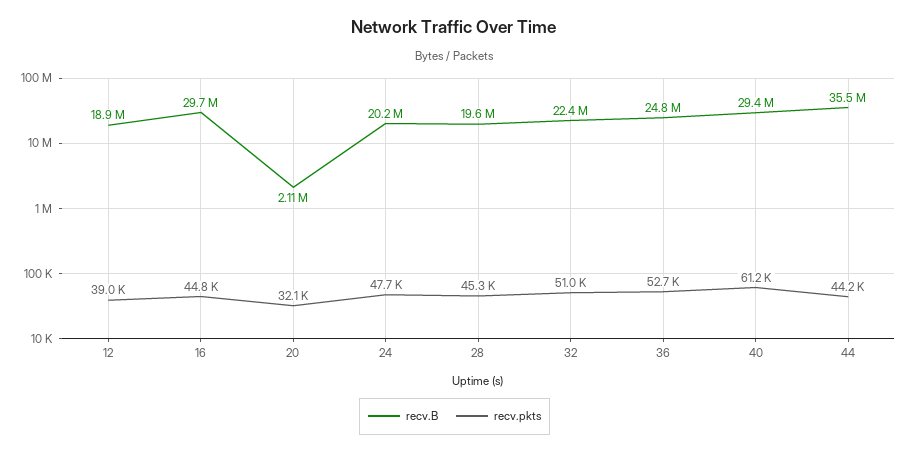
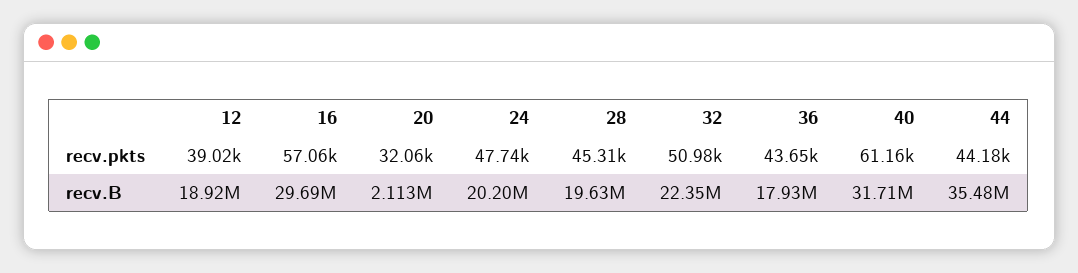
  {
    "recv.B": {
      "12": 18920000,
      "16": 29690000,
      "20": 2113000,
      "24": 20200000,
      "28": 19630000,
      "32": 22350000,
-     "36": 24800000,
+     "36": 17930000,
-     "40": 29400000,
+     "40": 31710000,
      "44": 35480000
    },
    "recv.pkts": {
      "12": 39020,
-     "16": 44800,
+     "16": 57060,
      "20": 32060,
      "24": 47740,
      "28": 45310,
      "32": 50980,
-     "36": 52700,
+     "36": 43650,
      "40": 61160,
      "44": 44180
    }
  }

